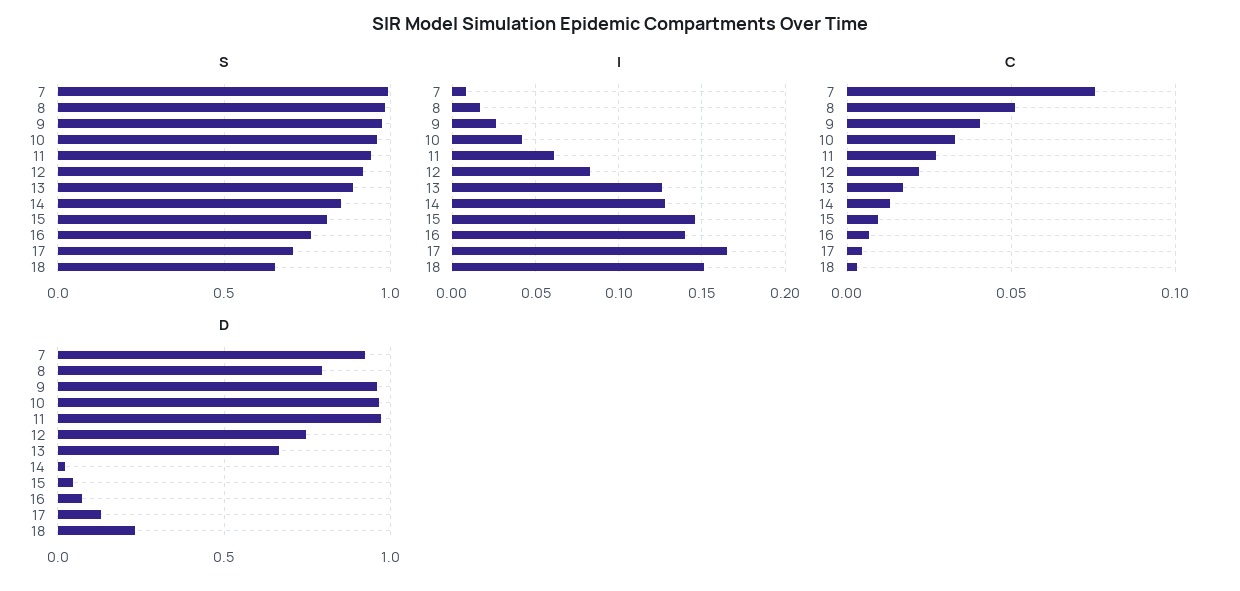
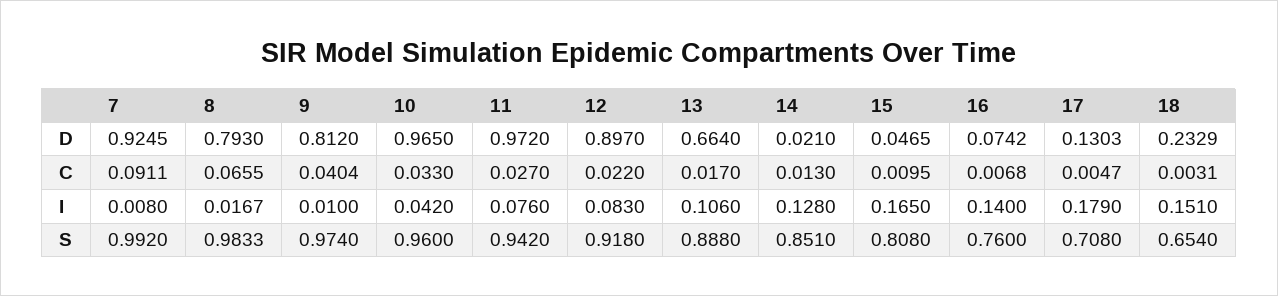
  {
    "S": {
      "7": 0.992,
      "8": 0.9833,
      "9": 0.974,
      "10": 0.96,
      "11": 0.942,
      "12": 0.918,
      "13": 0.888,
      "14": 0.851,
      "15": 0.808,
      "16": 0.76,
      "17": 0.708,
      "18": 0.654
    },
    "I": {
      "7": 0.008,
      "8": 0.0167,
-     "9": 0.025,
+     "9": 0.01,
      "10": 0.042,
-     "11": 0.06,
+     "11": 0.076,
      "12": 0.083,
-     "13": 0.125,
+     "13": 0.106,
      "14": 0.128,
-     "15": 0.145,
+     "15": 0.165,
      "16": 0.14,
-     "17": 0.165,
+     "17": 0.179,
      "18": 0.151
    },
    "C": {
-     "7": 0.075,
+     "7": 0.0911,
-     "8": 0.05,
+     "8": 0.0655,
      "9": 0.0404,
      "10": 0.033,
      "11": 0.027,
      "12": 0.022,
      "13": 0.017,
      "14": 0.013,
      "15": 0.0095,
      "16": 0.0068,
      "17": 0.0047,
      "18": 0.0031
    },
    "D": {
      "7": 0.9245,
      "8": 0.793,
-     "9": 0.95,
+     "9": 0.812,
      "10": 0.965,
      "11": 0.972,
-     "12": 0.75,
+     "12": 0.897,
      "13": 0.664,
      "14": 0.021,
      "15": 0.0465,
      "16": 0.0742,
      "17": 0.1303,
      "18": 0.2329
    }
  }

